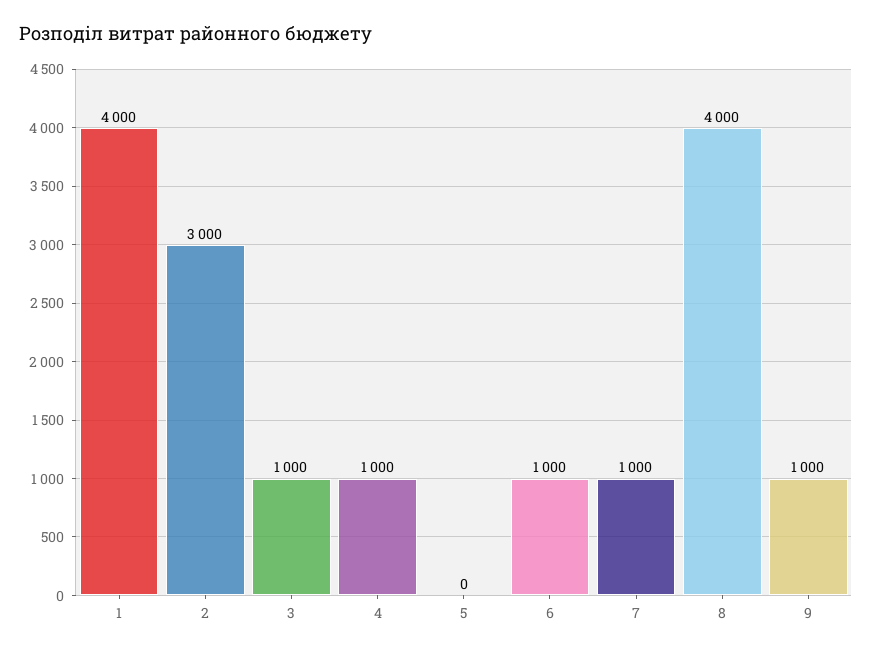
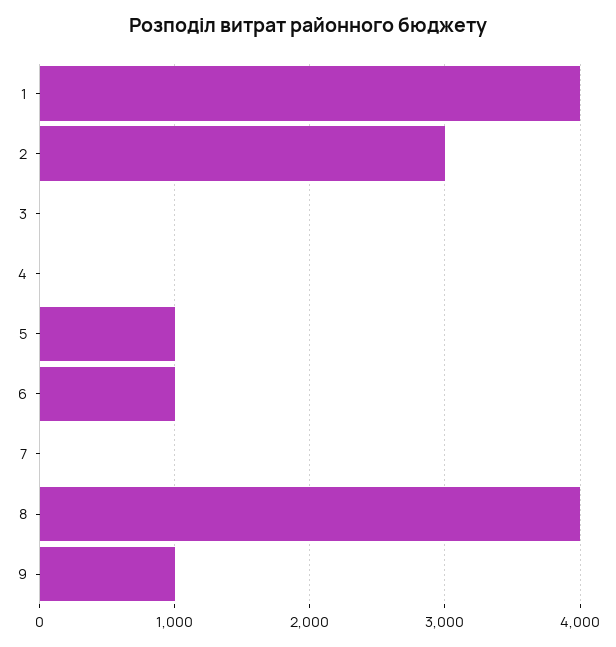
  {
    "1": 4000,
    "2": 3000,
-   "3": 1000,
+   "3": 0,
-   "4": 1000,
+   "4": 0,
-   "5": 0,
+   "5": 1000,
    "6": 1000,
-   "7": 1000,
+   "7": 0,
    "8": 4000,
    "9": 1000
  }

